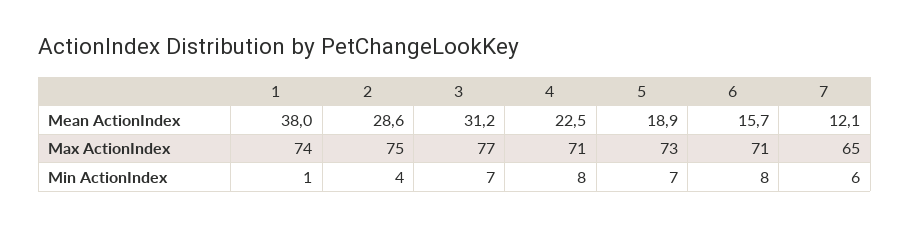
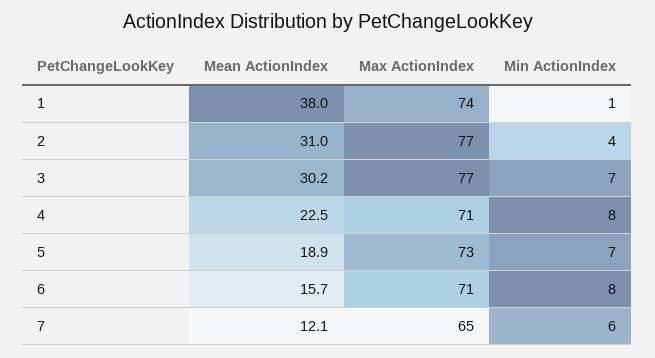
  {
    "1": {
      "Mean ActionIndex": 38,
      "Max ActionIndex": 74,
      "Min ActionIndex": 1
    },
    "2": {
-     "Mean ActionIndex": 28.6,
+     "Mean ActionIndex": 31,
-     "Max ActionIndex": 75,
+     "Max ActionIndex": 77,
      "Min ActionIndex": 4
    },
    "3": {
-     "Mean ActionIndex": 31.2,
+     "Mean ActionIndex": 30.2,
      "Max ActionIndex": 77,
      "Min ActionIndex": 7
    },
    "4": {
      "Mean ActionIndex": 22.5,
      "Max ActionIndex": 71,
      "Min ActionIndex": 8
    },
    "5": {
      "Mean ActionIndex": 18.9,
      "Max ActionIndex": 73,
      "Min ActionIndex": 7
    },
    "6": {
      "Mean ActionIndex": 15.7,
      "Max ActionIndex": 71,
      "Min ActionIndex": 8
    },
    "7": {
      "Mean ActionIndex": 12.1,
      "Max ActionIndex": 65,
      "Min ActionIndex": 6
    }
  }

